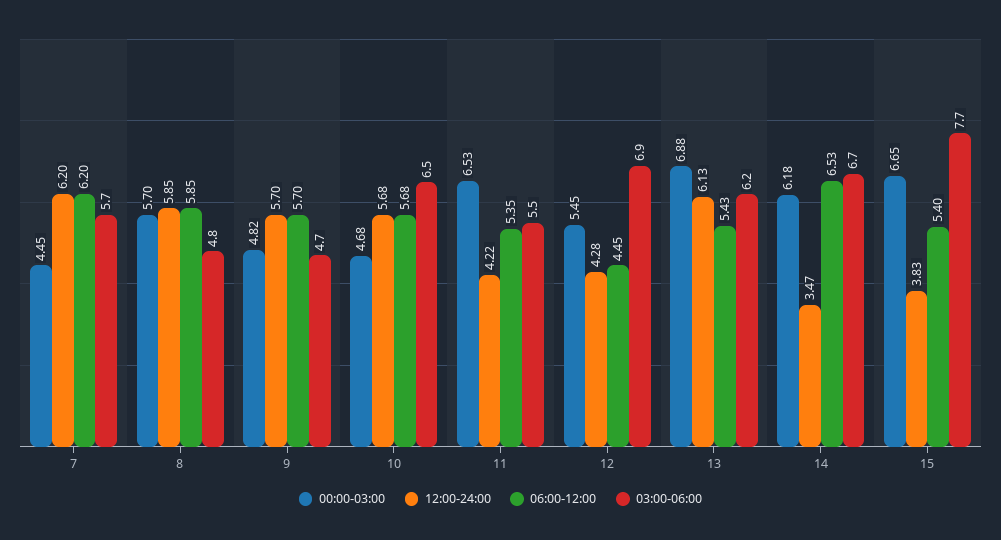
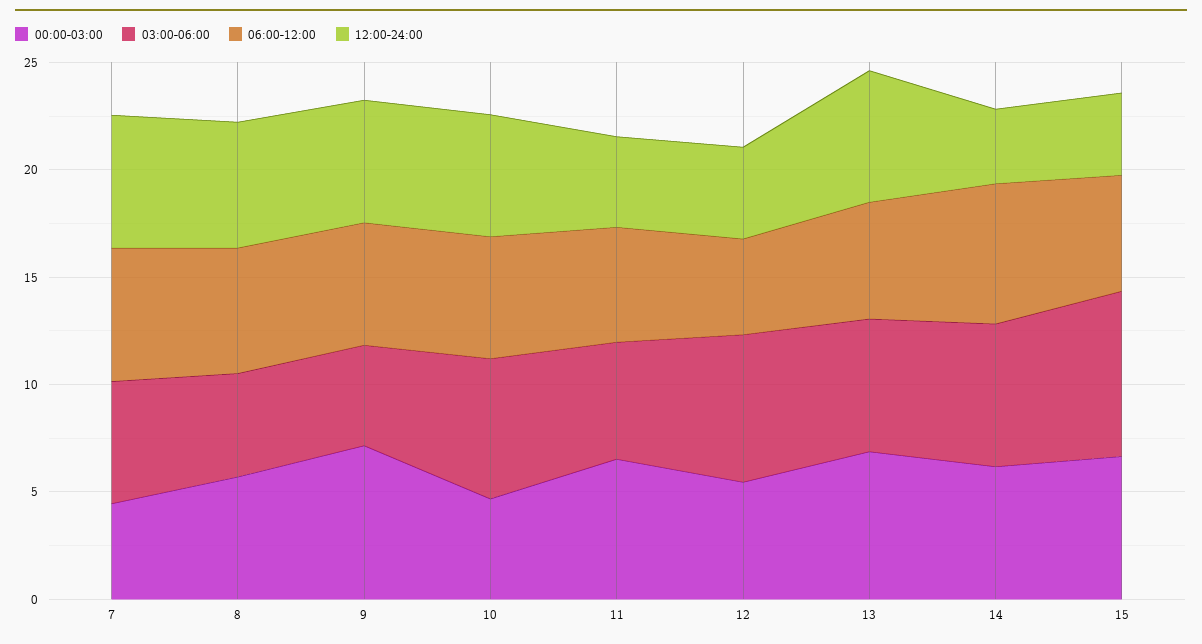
  {
    "00:00-03:00": {
      "7": 4.45,
      "8": 5.7,
-     "9": 4.82,
+     "9": 7,
      "10": 4.68,
      "11": 6.53,
      "12": 5.45,
      "13": 6.88,
      "14": 6.18,
      "15": 6.65
    },
    "12:00-24:00": {
      "7": 6.2,
      "8": 5.85,
      "9": 5.7,
      "10": 5.68,
      "11": 4.22,
      "12": 4.28,
      "13": 6.13,
      "14": 3.47,
      "15": 3.83
    },
    "06:00-12:00": {
      "7": 6.2,
      "8": 5.85,
      "9": 5.7,
      "10": 5.68,
      "11": 5.35,
      "12": 4.45,
      "13": 5.43,
      "14": 6.53,
      "15": 5.4
    },
    "03:00-06:00": {
      "7": 5.7,
      "8": 4.8,
      "9": 4.7,
      "10": 6.5,
      "11": 5.5,
      "12": 6.9,
      "13": 6.2,
      "14": 6.7,
      "15": 7.7
    }
  }

